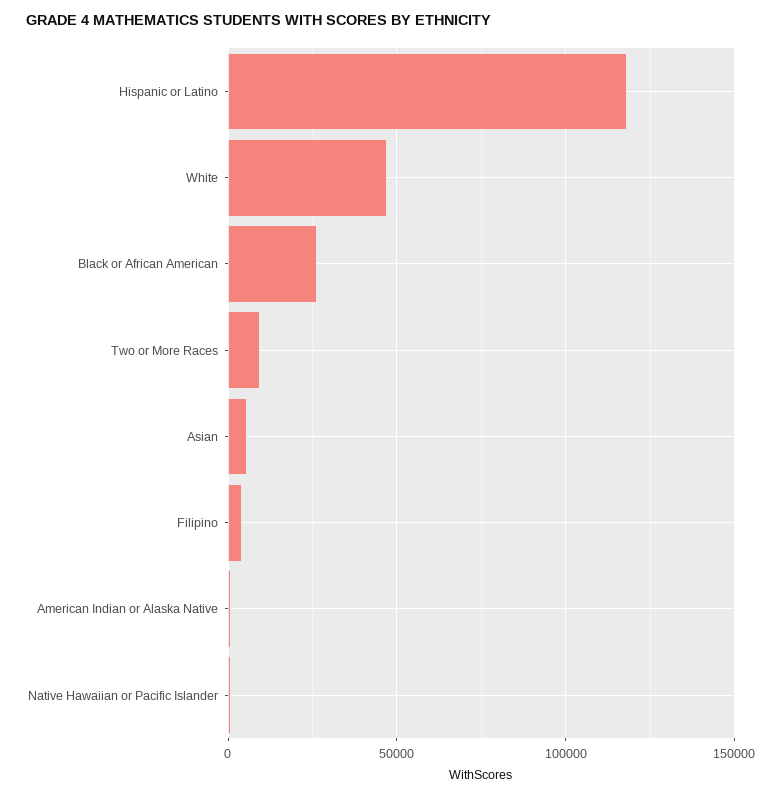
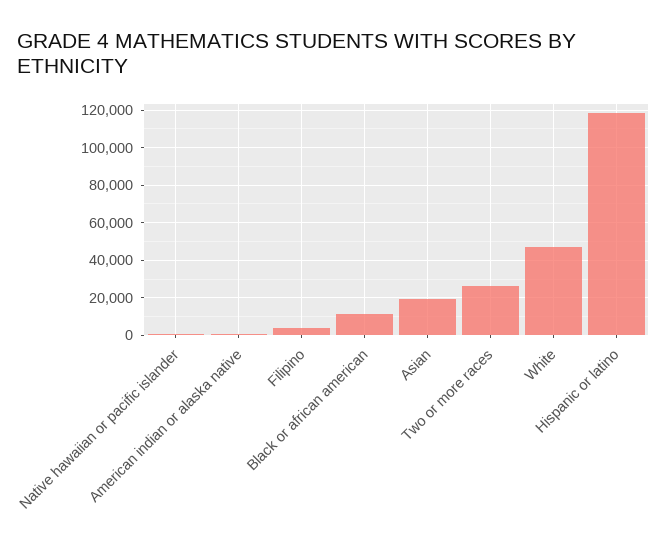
  {
    "Hispanic or Latino": 120000,
    "White": 45000,
-   "Black or African American": 25000,
+   "Black or African American": 10000,
-   "Two or More Races": 10000,
+   "Two or More Races": 25000,
-   "Asian": 5000,
+   "Asian": 20000,
    "Filipino": 5000,
    "American Indian or Alaska Native": 0,
    "Native Hawaiian or Pacific Islander": 0
  }

